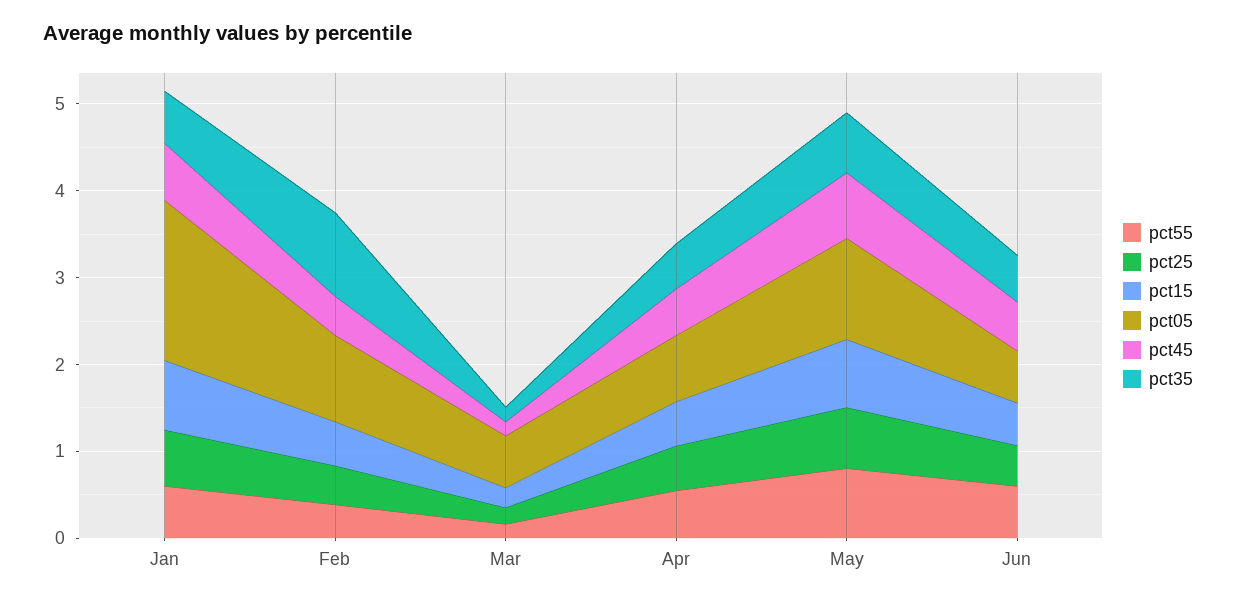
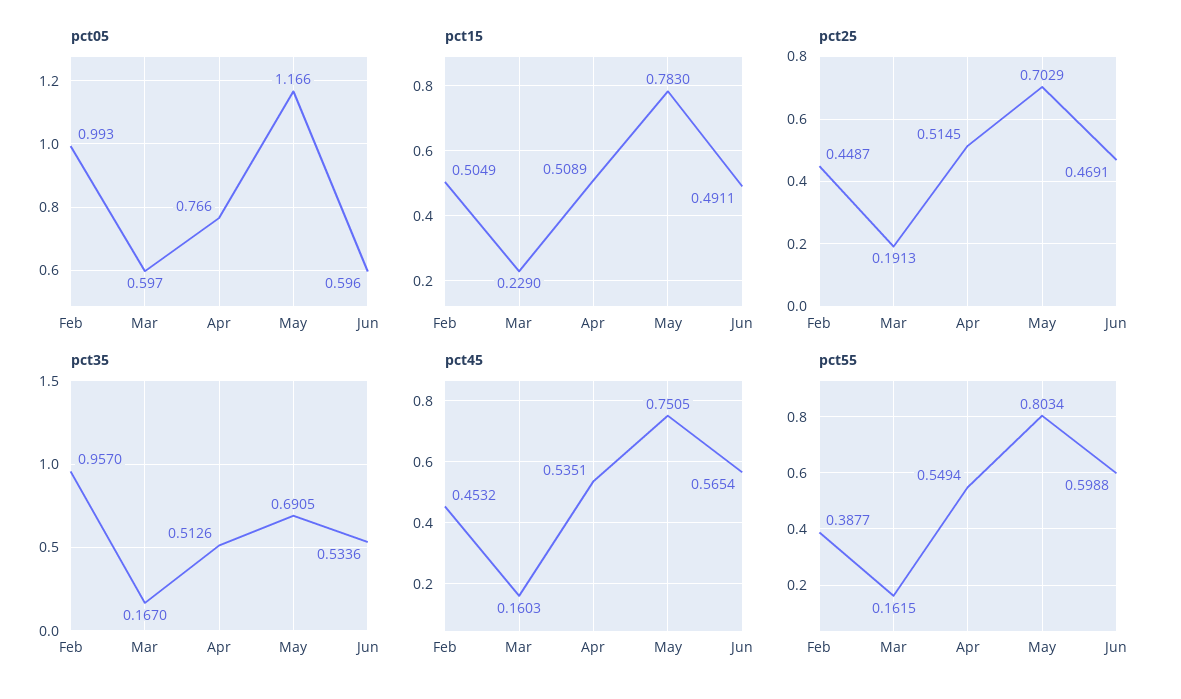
  {
    "pct55": {
-     "Jan": 0.6,
      "Feb": 0.3877,
      "Mar": 0.1615,
      "Apr": 0.5494,
      "May": 0.8034,
      "Jun": 0.5988
    },
    "pct25": {
-     "Jan": 0.6,
      "Feb": 0.4487,
      "Mar": 0.1913,
      "Apr": 0.5145,
      "May": 0.7029,
      "Jun": 0.4691
    },
    "pct15": {
-     "Jan": 0.8,
      "Feb": 0.5049,
      "Mar": 0.229,
      "Apr": 0.5089,
      "May": 0.783,
      "Jun": 0.4911
    },
    "pct05": {
-     "Jan": 1.8,
      "Feb": 0.993,
      "Mar": 0.597,
      "Apr": 0.766,
      "May": 1.166,
      "Jun": 0.596
    },
    "pct45": {
-     "Jan": 0.6,
      "Feb": 0.4532,
      "Mar": 0.1603,
      "Apr": 0.5351,
      "May": 0.7505,
      "Jun": 0.5654
    },
    "pct35": {
-     "Jan": 0.6,
      "Feb": 0.957,
      "Mar": 0.167,
      "Apr": 0.5126,
      "May": 0.6905,
      "Jun": 0.5336
    }
  }

